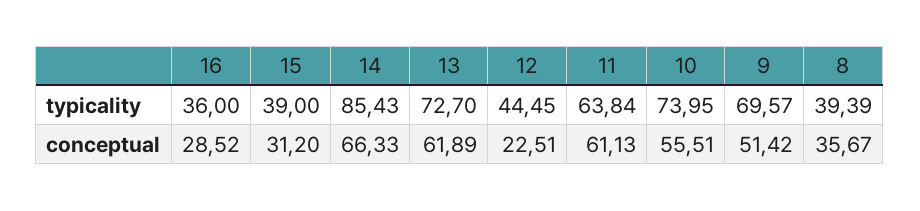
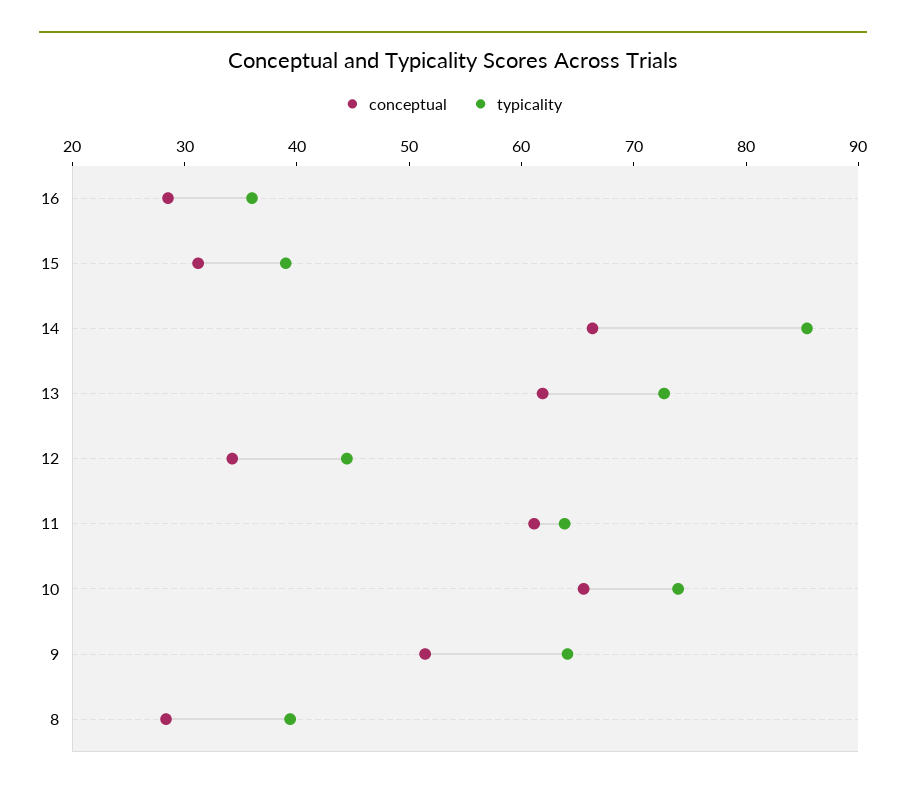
  {
    "typicality": {
      "16": 36,
      "15": 39,
      "14": 85.43,
      "13": 72.7,
      "12": 44.45,
      "11": 63.84,
      "10": 73.95,
-     "9": 69.57,
+     "9": 64,
      "8": 39.39
    },
    "conceptual": {
      "16": 28.52,
      "15": 31.2,
      "14": 66.33,
      "13": 61.89,
-     "12": 22.51,
+     "12": 34,
      "11": 61.13,
-     "10": 55.51,
+     "10": 66,
      "9": 51.42,
-     "8": 35.67
+     "8": 28
    }
  }

